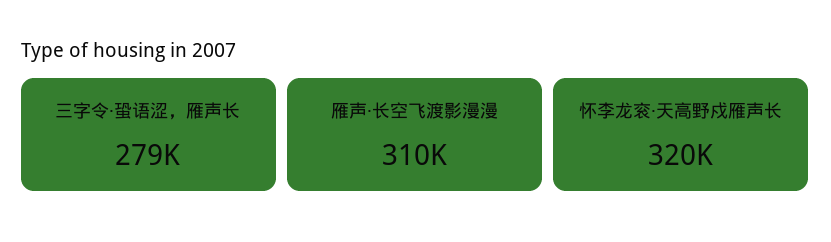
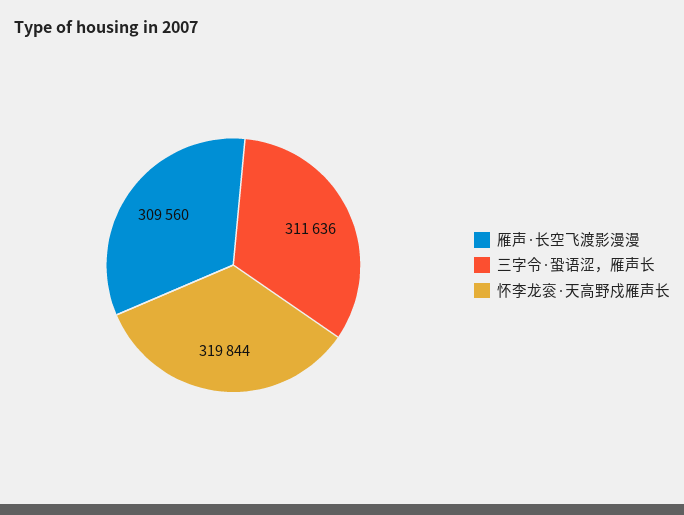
  {
-   "三字令·蛩语涩，雁声长": 279000,
+   "三字令·蛩语涩，雁声长": 311636,
    "雁声·长空飞渡影漫漫": 309560,
    "怀李龙衮·天高野戍雁声长": 319844
  }

